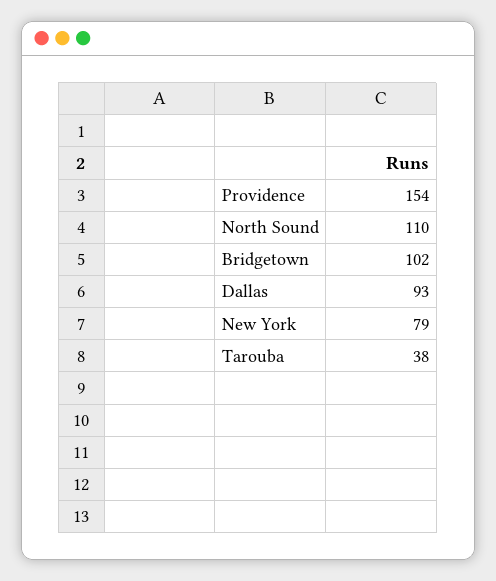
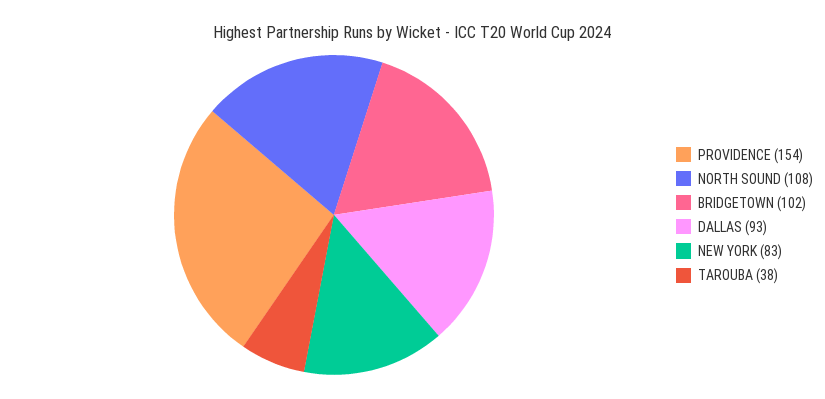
  {
    "Providence": 154,
-   "North Sound": 110,
+   "North Sound": 108,
    "Bridgetown": 102,
    "Dallas": 93,
-   "New York": 79,
+   "New York": 83,
    "Tarouba": 38
  }

